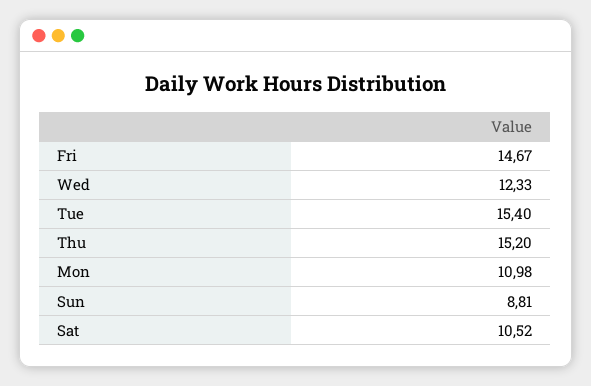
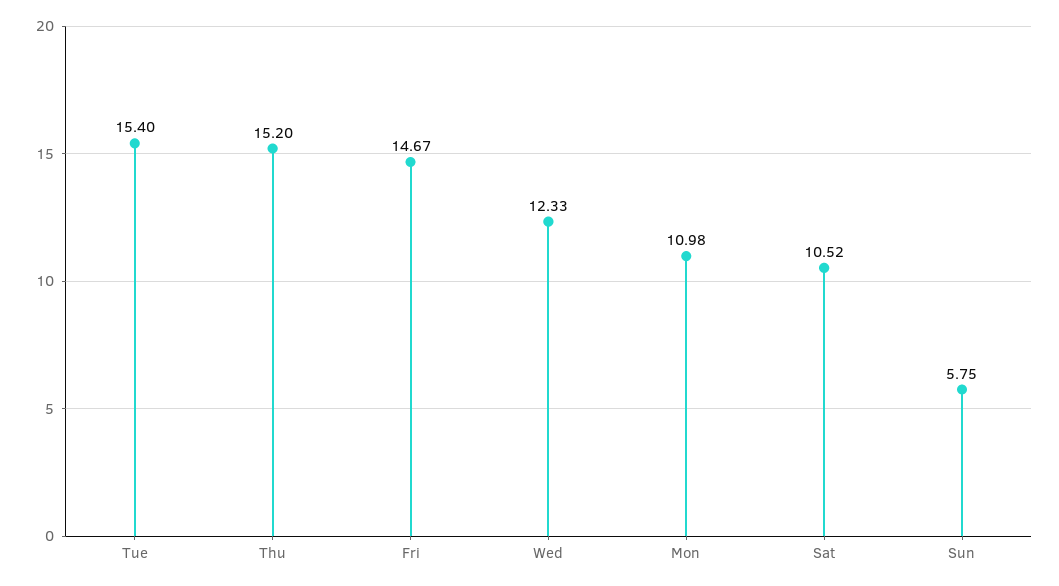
  {
    "Fri": 14.67,
    "Wed": 12.33,
    "Tue": 15.4,
    "Thu": 15.2,
    "Mon": 10.98,
-   "Sun": 8.81,
+   "Sun": 5.75,
    "Sat": 10.52
  }

